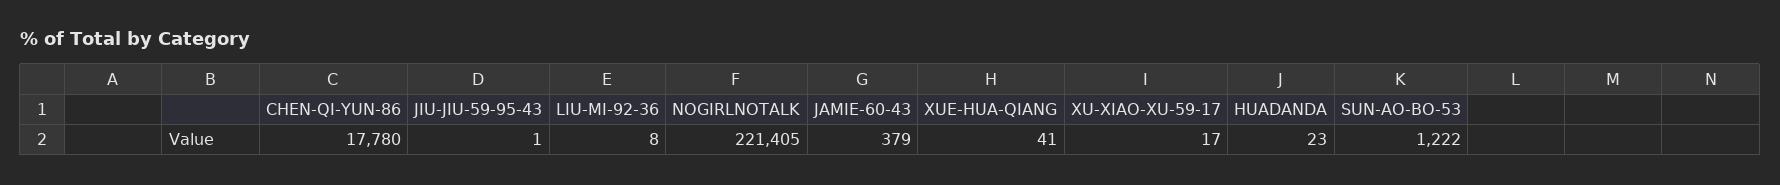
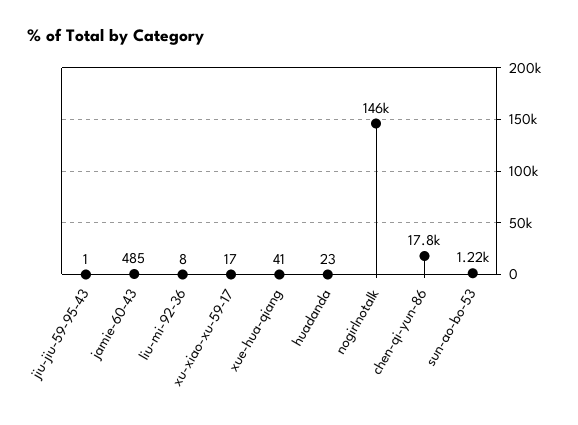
  {
    "CHEN-QI-YUN-86": 17780,
    "JIU-JIU-59-95-43": 1,
    "LIU-MI-92-36": 8,
-   "NOGIRLNOTALK": 221405,
+   "NOGIRLNOTALK": 146000,
-   "JAMIE-60-43": 379,
+   "JAMIE-60-43": 485,
    "XUE-HUA-QIANG": 41,
    "XU-XIAO-XU-59-17": 17,
    "HUADANDA": 23,
    "SUN-AO-BO-53": 1222
  }

